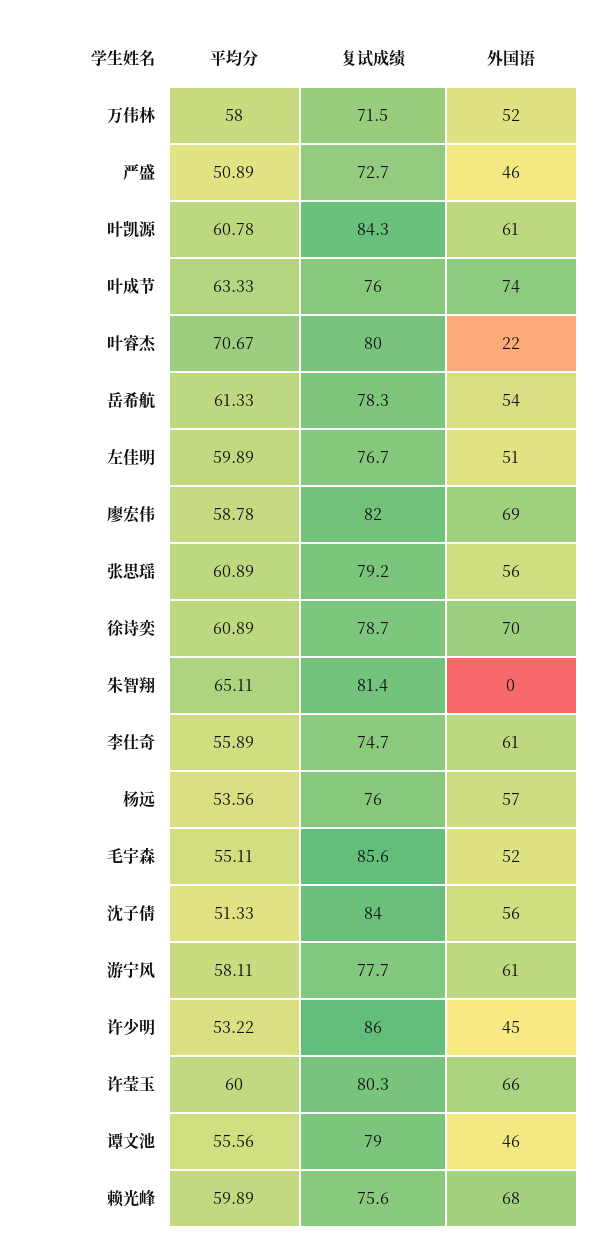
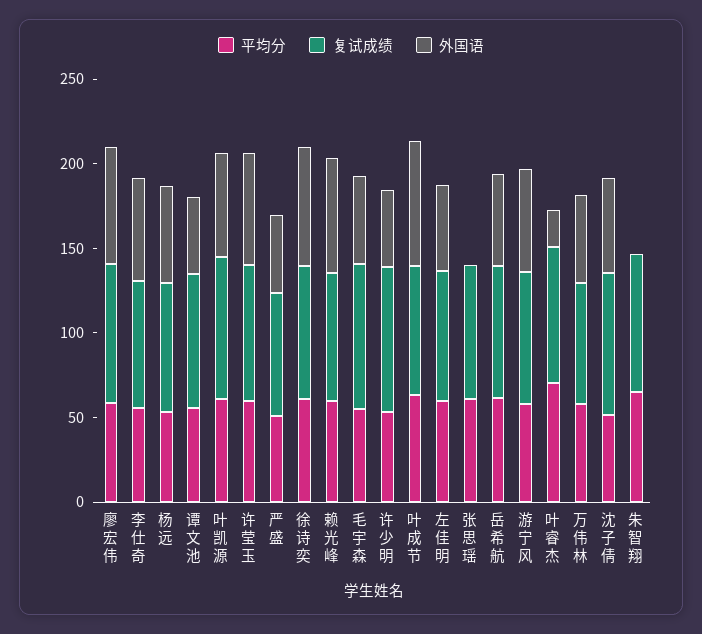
  {
    "平均分": {
      "万伟林": 58,
      "严盛": 50.89,
      "叶凯源": 60.78,
      "叶成节": 63.33,
      "叶睿杰": 70.67,
      "岳希航": 61.33,
      "左佳明": 59.89,
      "廖宏伟": 58.78,
      "张思瑶": 60.89,
      "徐诗奕": 60.89,
      "朱智翔": 65.11,
      "李仕奇": 55.89,
      "杨远": 53.56,
      "毛宇森": 55.11,
      "沈子倩": 51.33,
      "游宁风": 58.11,
      "许少明": 53.22,
      "许莹玉": 60,
      "谭文池": 55.56,
      "赖光峰": 59.89
    },
    "复试成绩": {
      "万伟林": 71.5,
      "严盛": 72.7,
      "叶凯源": 84.3,
      "叶成节": 76,
      "叶睿杰": 80,
      "岳希航": 78.3,
      "左佳明": 76.7,
      "廖宏伟": 82,
      "张思瑶": 79.2,
      "徐诗奕": 78.7,
      "朱智翔": 81.4,
      "李仕奇": 74.7,
      "杨远": 76,
      "毛宇森": 85.6,
      "沈子倩": 84,
      "游宁风": 77.7,
      "许少明": 86,
      "许莹玉": 80.3,
      "谭文池": 79,
      "赖光峰": 75.6
    },
    "外国语": {
      "万伟林": 52,
      "严盛": 46,
      "叶凯源": 61,
      "叶成节": 74,
      "叶睿杰": 22,
      "岳希航": 54,
      "左佳明": 51,
      "廖宏伟": 69,
-     "张思瑶": 56,
+     "张思瑶": 0,
      "徐诗奕": 70,
      "朱智翔": 0,
      "李仕奇": 61,
      "杨远": 57,
      "毛宇森": 52,
      "沈子倩": 56,
      "游宁风": 61,
      "许少明": 45,
      "许莹玉": 66,
      "谭文池": 46,
      "赖光峰": 68
    }
  }

